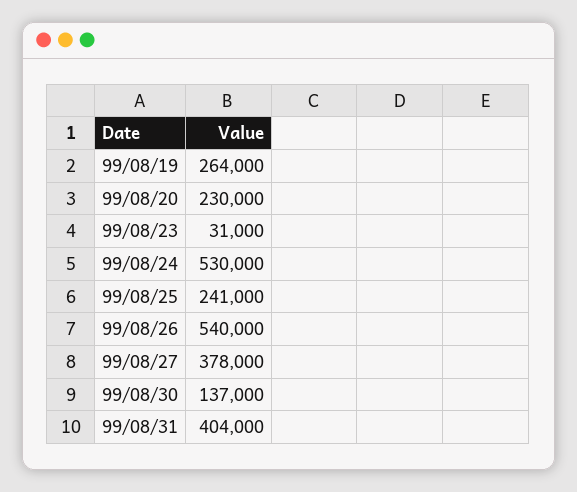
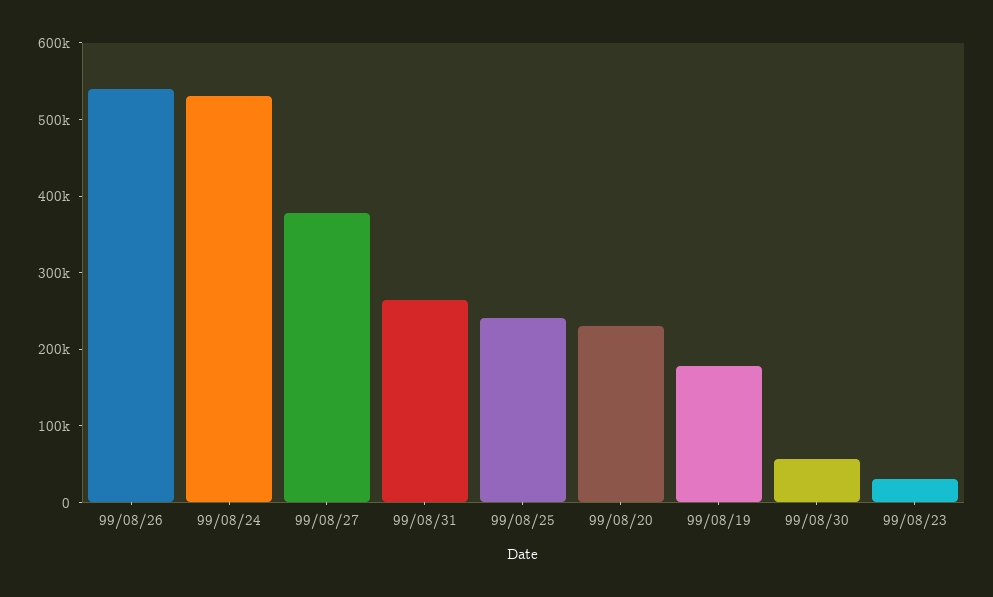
  {
-   "99/08/19": 264000,
+   "99/08/19": 180000,
    "99/08/20": 230000,
    "99/08/23": 31000,
    "99/08/24": 530000,
    "99/08/25": 241000,
    "99/08/26": 540000,
    "99/08/27": 378000,
-   "99/08/30": 137000,
+   "99/08/30": 60000,
-   "99/08/31": 404000
+   "99/08/31": 260000
  }

